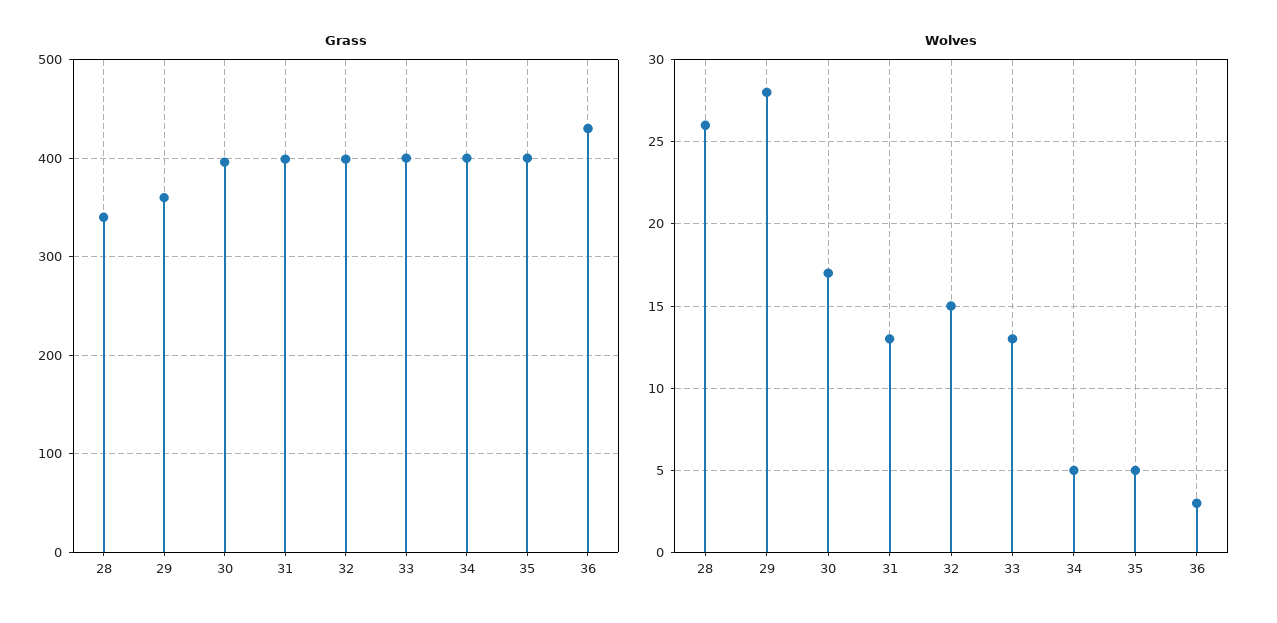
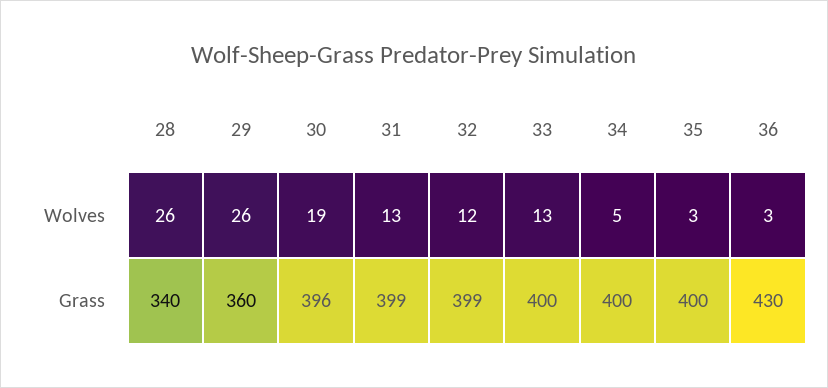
  {
    "Grass": {
      "28": 340,
      "29": 360,
      "30": 396,
      "31": 399,
      "32": 399,
      "33": 400,
      "34": 400,
      "35": 400,
      "36": 430
    },
    "Wolves": {
      "28": 26,
-     "29": 28,
+     "29": 26,
-     "30": 17,
+     "30": 19,
      "31": 13,
-     "32": 15,
+     "32": 12,
      "33": 13,
      "34": 5,
-     "35": 5,
+     "35": 3,
      "36": 3
    }
  }

